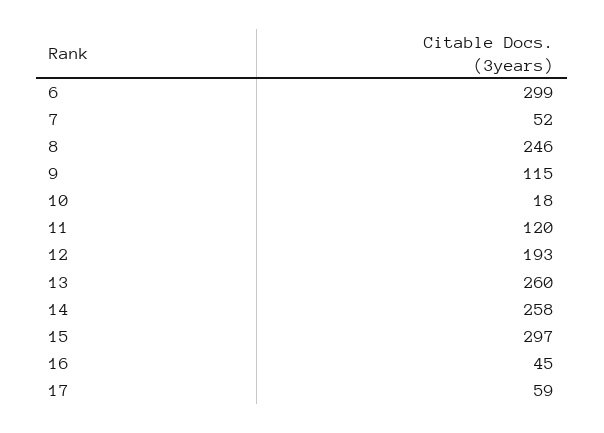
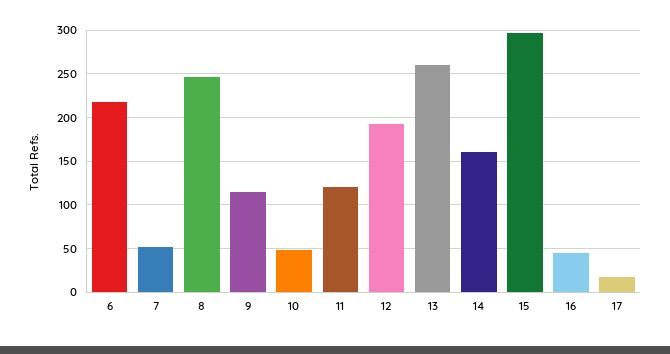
  {
-   "6": 299,
+   "6": 220,
    "7": 52,
    "8": 246,
    "9": 115,
-   "10": 18,
+   "10": 50,
    "11": 120,
    "12": 193,
    "13": 260,
-   "14": 258,
+   "14": 160,
    "15": 297,
    "16": 45,
-   "17": 59
+   "17": 20
  }

